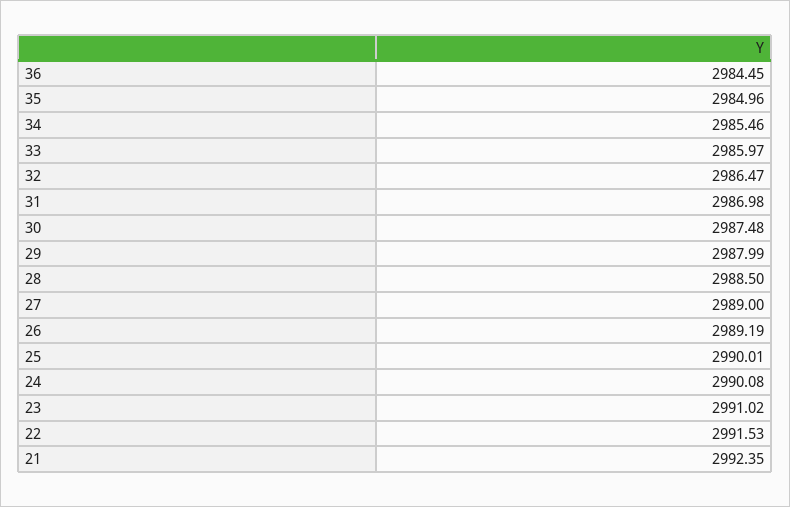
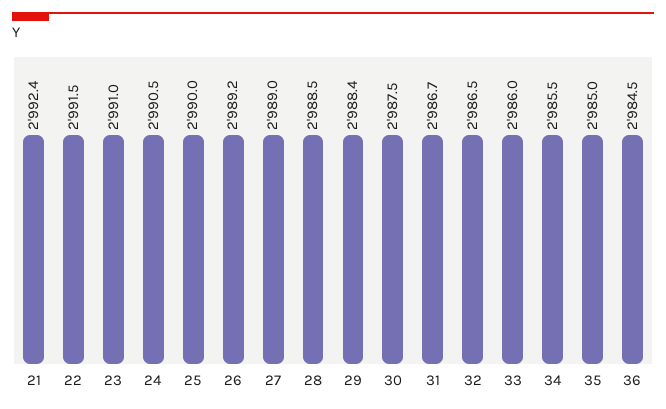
  {
    "36": 2984.45,
    "35": 2984.96,
    "34": 2985.46,
    "33": 2985.97,
    "32": 2986.47,
-   "31": 2986.98,
+   "31": 2986.7,
    "30": 2987.48,
-   "29": 2987.99,
+   "29": 2988.4,
    "28": 2988.5,
    "27": 2989,
    "26": 2989.19,
    "25": 2990.01,
-   "24": 2990.08,
+   "24": 2990.5,
    "23": 2991.02,
    "22": 2991.53,
    "21": 2992.35
  }

